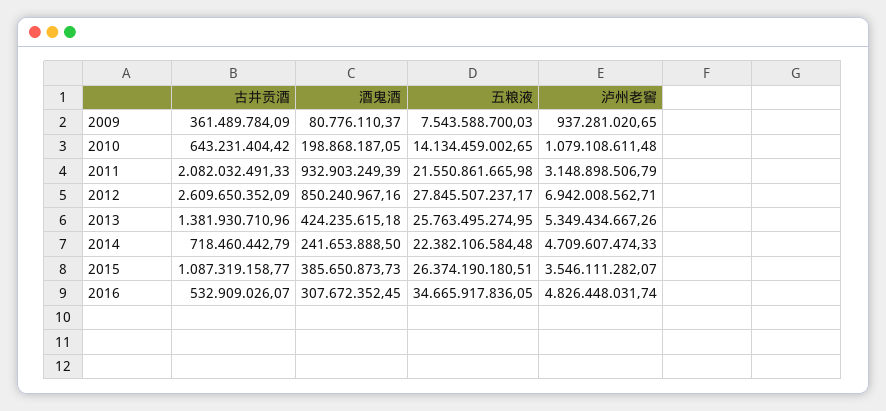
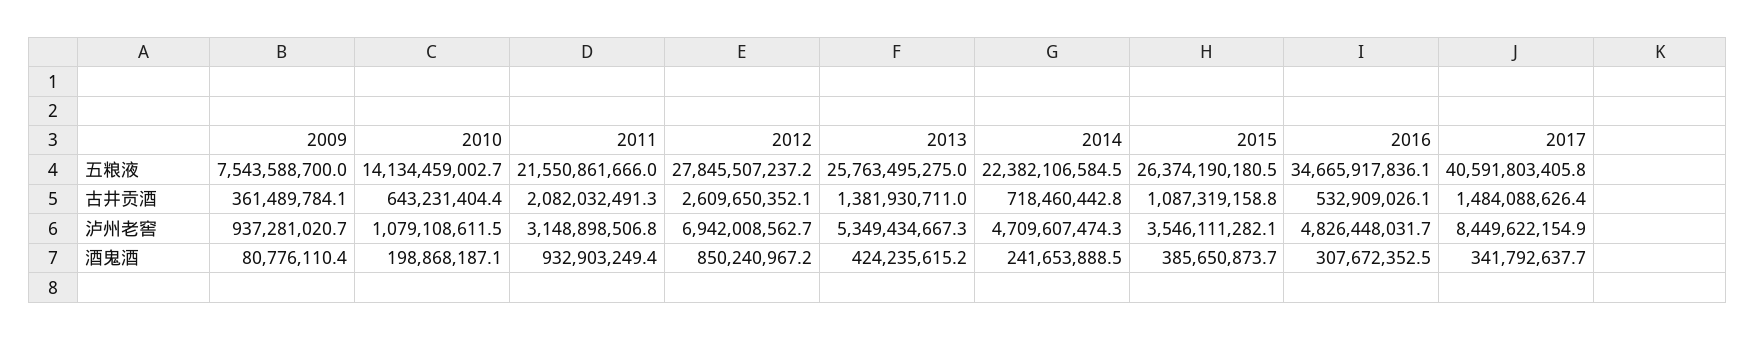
  {
    "古井贡酒": {
      "2009": 361489784.09,
      "2010": 643231404.42,
      "2011": 2082032491.33,
      "2012": 2609650352.09,
      "2013": 1381930710.96,
      "2014": 718460442.79,
      "2015": 1087319158.77,
-     "2016": 532909026.07
+     "2016": 532909026.07,
+     "2017": 1484088626.4
    },
    "酒鬼酒": {
      "2009": 80776110.37,
      "2010": 198868187.05,
      "2011": 932903249.39,
      "2012": 850240967.16,
      "2013": 424235615.18,
      "2014": 241653888.5,
      "2015": 385650873.73,
-     "2016": 307672352.45
+     "2016": 307672352.45,
+     "2017": 341792637.7
    },
    "五粮液": {
      "2009": 7543588700.03,
      "2010": 14134459002.65,
      "2011": 21550861665.98,
      "2012": 27845507237.17,
      "2013": 25763495274.95,
      "2014": 22382106584.48,
      "2015": 26374190180.51,
-     "2016": 34665917836.05
+     "2016": 34665917836.05,
+     "2017": 40591803405.8
    },
    "泸州老窖": {
      "2009": 937281020.65,
      "2010": 1079108611.48,
      "2011": 3148898506.79,
      "2012": 6942008562.71,
      "2013": 5349434667.26,
      "2014": 4709607474.33,
      "2015": 3546111282.07,
-     "2016": 4826448031.74
+     "2016": 4826448031.74,
+     "2017": 8449622154.9
    }
  }

